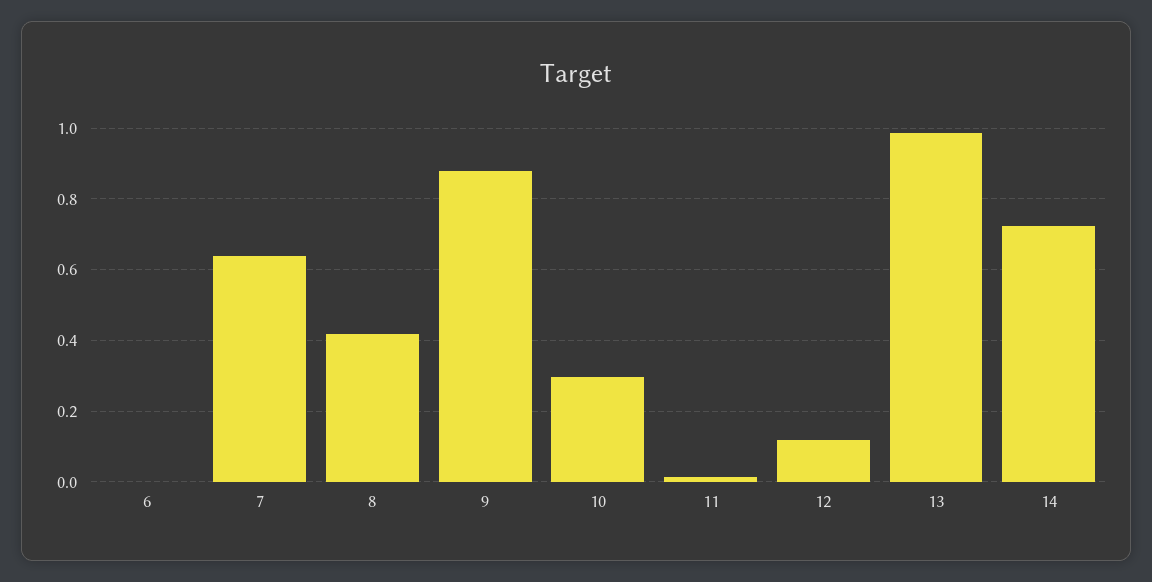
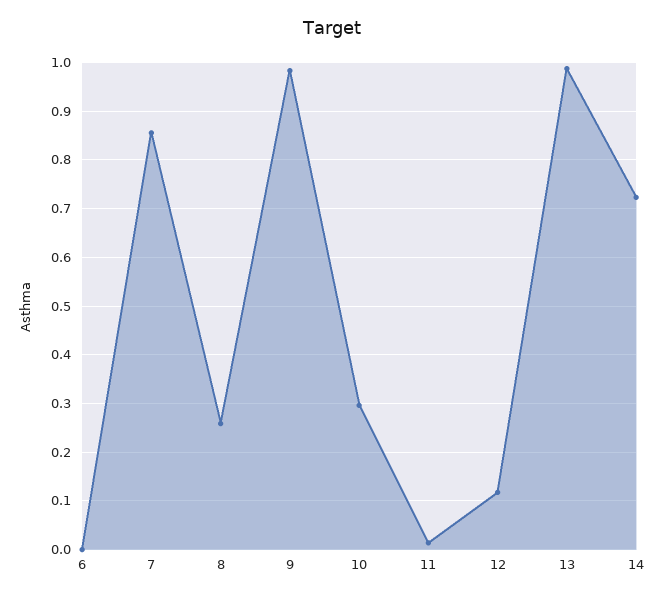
  {
    "6": 0,
-   "7": 0.64,
+   "7": 0.86,
-   "8": 0.42,
+   "8": 0.26,
-   "9": 0.88,
+   "9": 0.98,
    "10": 0.3,
    "11": 0.02,
    "12": 0.12,
    "13": 0.98,
    "14": 0.72
  }

